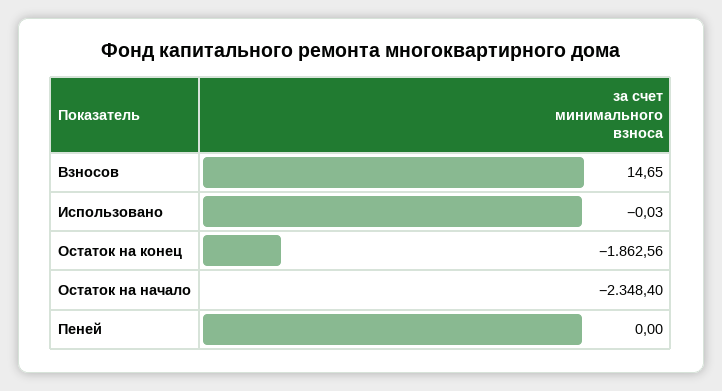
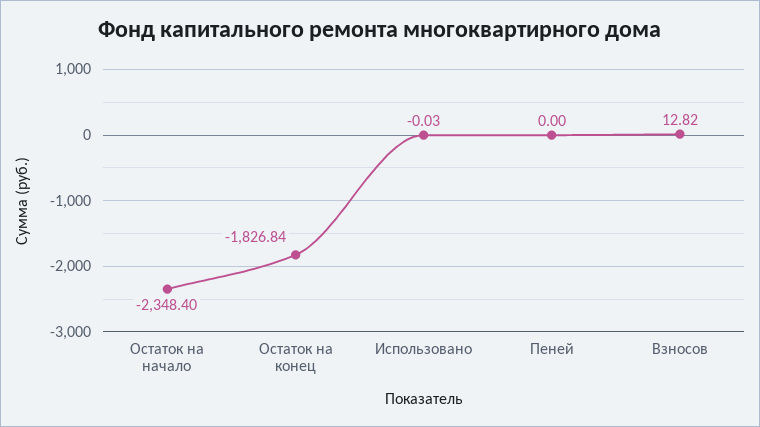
  {
-   "Взносов": 14.65,
+   "Взносов": 12.82,
    "Использовано": -0.03,
-   "Остаток на конец": -1862.56,
+   "Остаток на конец": -1826.84,
    "Остаток на начало": -2348.4,
    "Пеней": 0
  }

